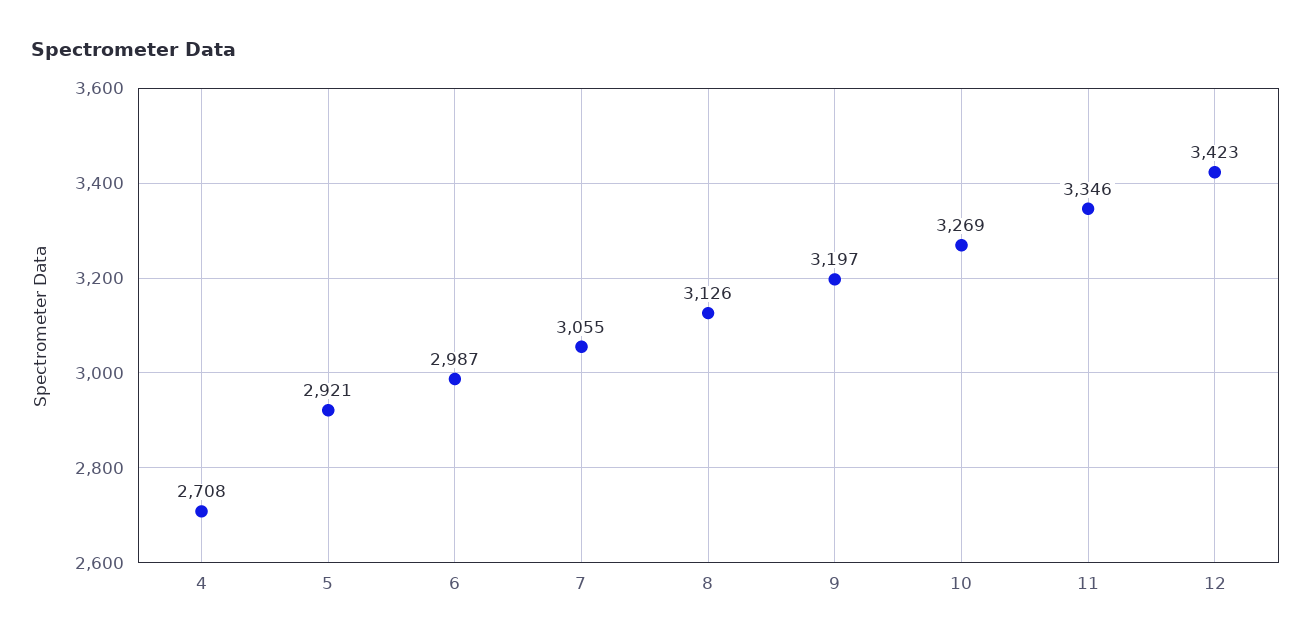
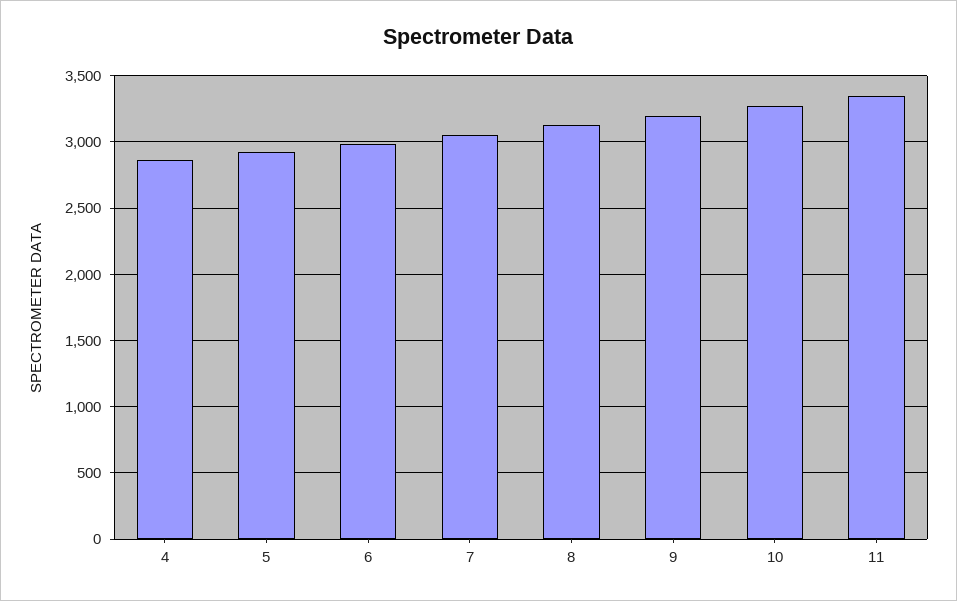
  {
-   "4": 2708,
+   "4": 2850,
    "5": 2921,
    "6": 2987,
    "7": 3055,
    "8": 3126,
    "9": 3197,
    "10": 3269,
-   "11": 3346,
+   "11": 3346
-   "12": 3423
  }

